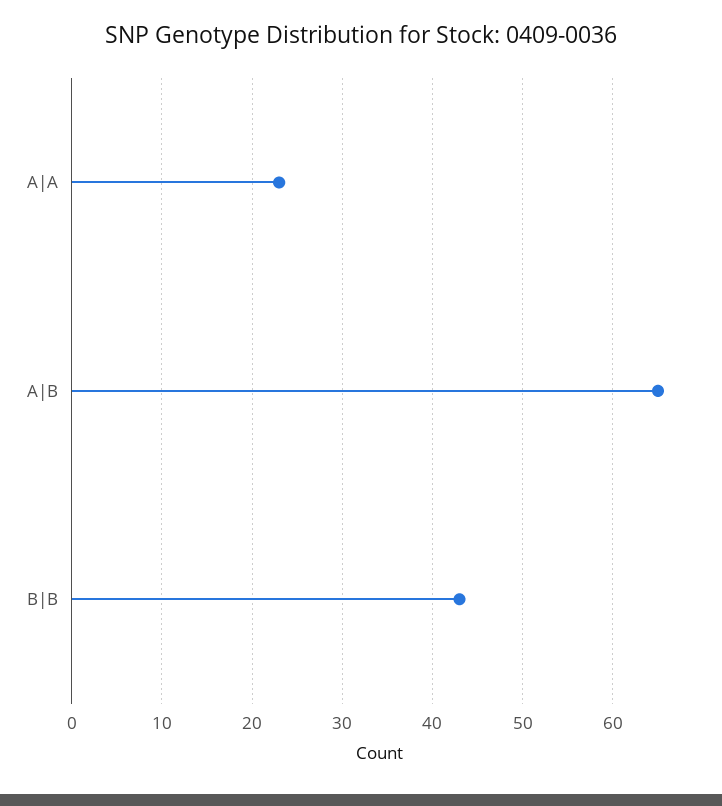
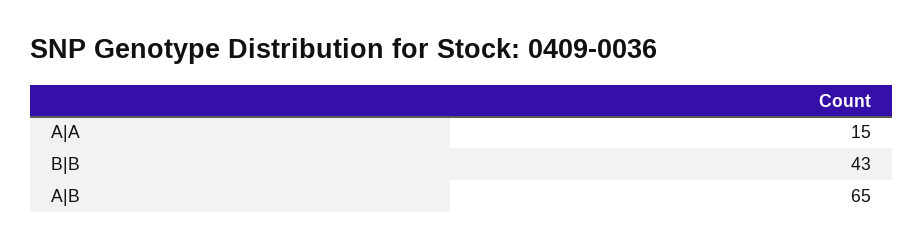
  {
-   "A|A": 23,
+   "A|A": 15,
    "A|B": 65,
    "B|B": 43
  }

